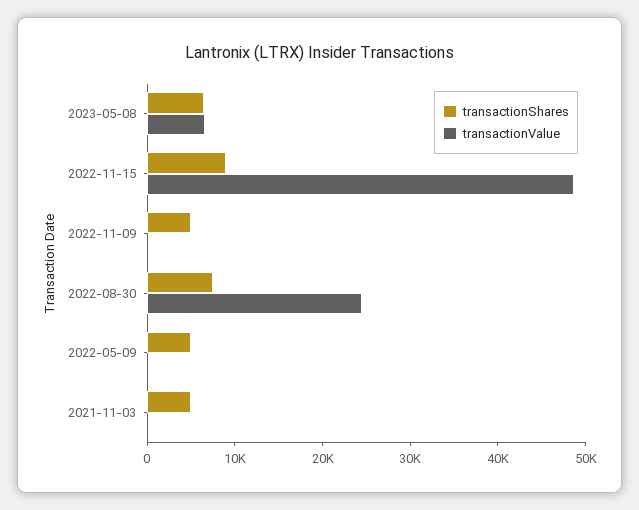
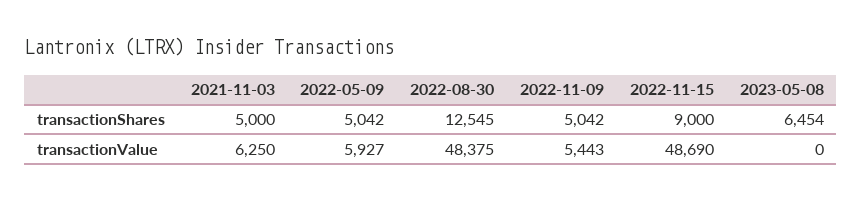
  {
    "transactionShares": {
      "2023-05-08": 6454,
      "2022-11-15": 9000,
      "2022-11-09": 5042,
-     "2022-08-30": 8000,
+     "2022-08-30": 12545,
      "2022-05-09": 5042,
      "2021-11-03": 5000
    },
    "transactionValue": {
-     "2023-05-08": 6000,
+     "2023-05-08": 0,
      "2022-11-15": 48690,
-     "2022-11-09": 0,
+     "2022-11-09": 5443,
-     "2022-08-30": 24000,
+     "2022-08-30": 48375,
-     "2022-05-09": 0,
+     "2022-05-09": 5927,
-     "2021-11-03": 0
+     "2021-11-03": 6250
    }
  }

